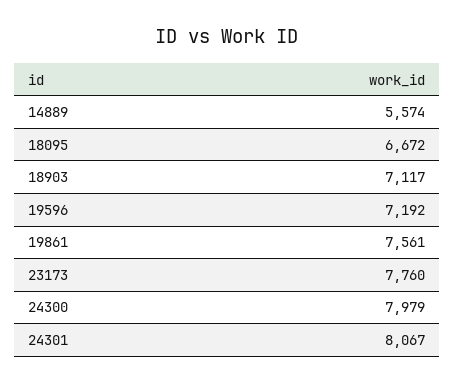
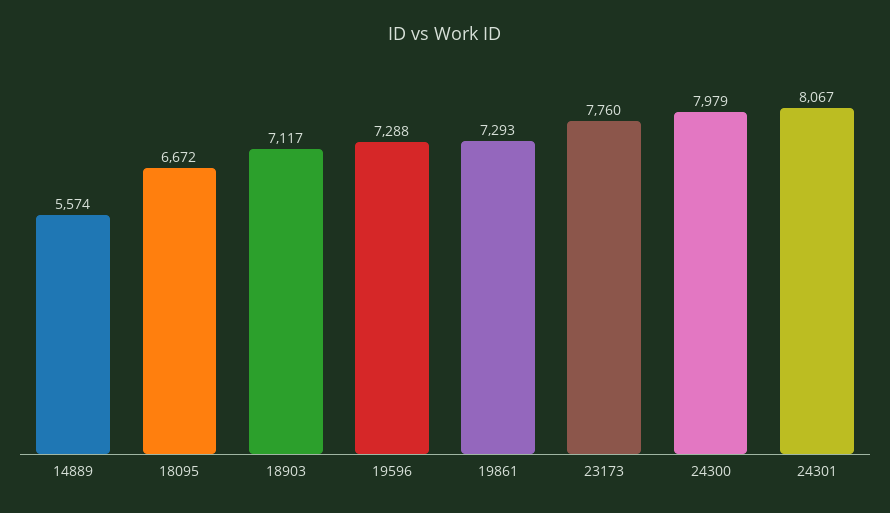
  {
    "14889": 5574,
    "18095": 6672,
    "18903": 7117,
-   "19596": 7192,
+   "19596": 7288,
-   "19861": 7561,
+   "19861": 7293,
    "23173": 7760,
    "24300": 7979,
    "24301": 8067
  }

